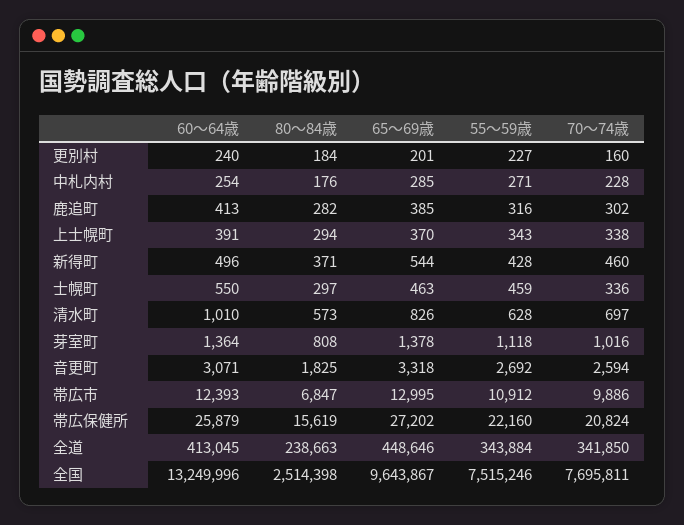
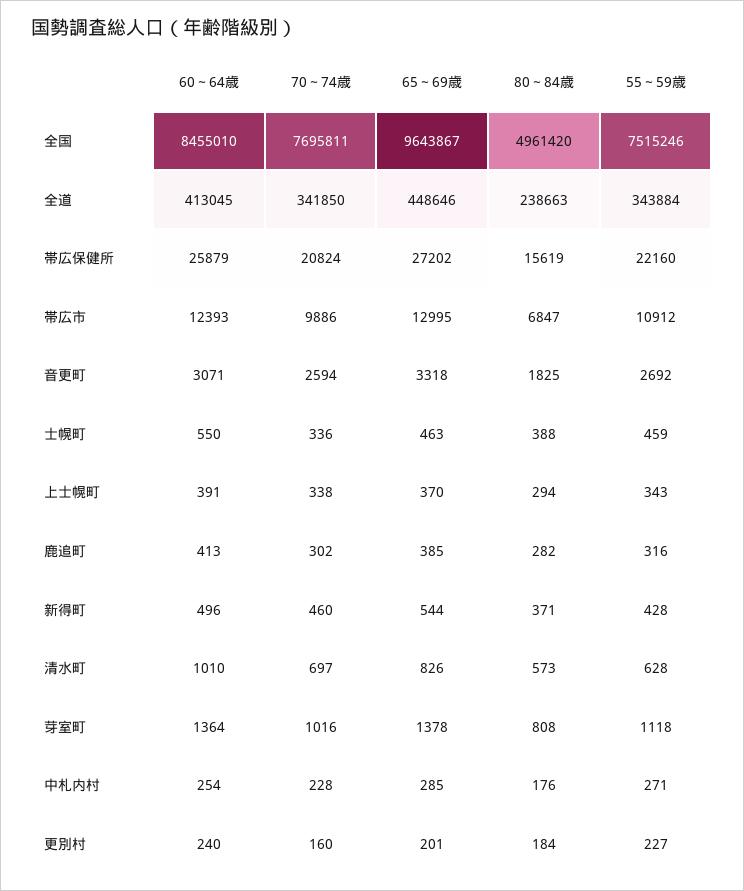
  {
    "60～64歳": {
      "更別村": 240,
      "中札内村": 254,
      "鹿追町": 413,
      "上士幌町": 391,
      "新得町": 496,
      "士幌町": 550,
      "清水町": 1010,
      "芽室町": 1364,
      "音更町": 3071,
      "帯広市": 12393,
      "帯広保健所": 25879,
      "全道": 413045,
-     "全国": 13249996
+     "全国": 8455010
    },
    "80～84歳": {
      "更別村": 184,
      "中札内村": 176,
      "鹿追町": 282,
      "上士幌町": 294,
      "新得町": 371,
-     "士幌町": 297,
+     "士幌町": 388,
      "清水町": 573,
      "芽室町": 808,
      "音更町": 1825,
      "帯広市": 6847,
      "帯広保健所": 15619,
      "全道": 238663,
-     "全国": 2514398
+     "全国": 4961420
    },
    "65～69歳": {
      "更別村": 201,
      "中札内村": 285,
      "鹿追町": 385,
      "上士幌町": 370,
      "新得町": 544,
      "士幌町": 463,
      "清水町": 826,
      "芽室町": 1378,
      "音更町": 3318,
      "帯広市": 12995,
      "帯広保健所": 27202,
      "全道": 448646,
      "全国": 9643867
    },
    "55～59歳": {
      "更別村": 227,
      "中札内村": 271,
      "鹿追町": 316,
      "上士幌町": 343,
      "新得町": 428,
      "士幌町": 459,
      "清水町": 628,
      "芽室町": 1118,
      "音更町": 2692,
      "帯広市": 10912,
      "帯広保健所": 22160,
      "全道": 343884,
      "全国": 7515246
    },
    "70～74歳": {
      "更別村": 160,
      "中札内村": 228,
      "鹿追町": 302,
      "上士幌町": 338,
      "新得町": 460,
      "士幌町": 336,
      "清水町": 697,
      "芽室町": 1016,
      "音更町": 2594,
      "帯広市": 9886,
      "帯広保健所": 20824,
      "全道": 341850,
      "全国": 7695811
    }
  }

